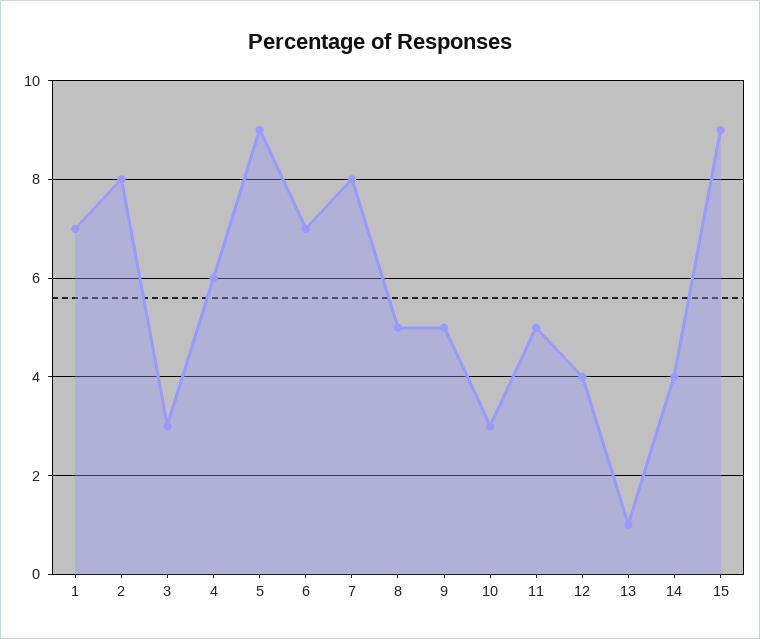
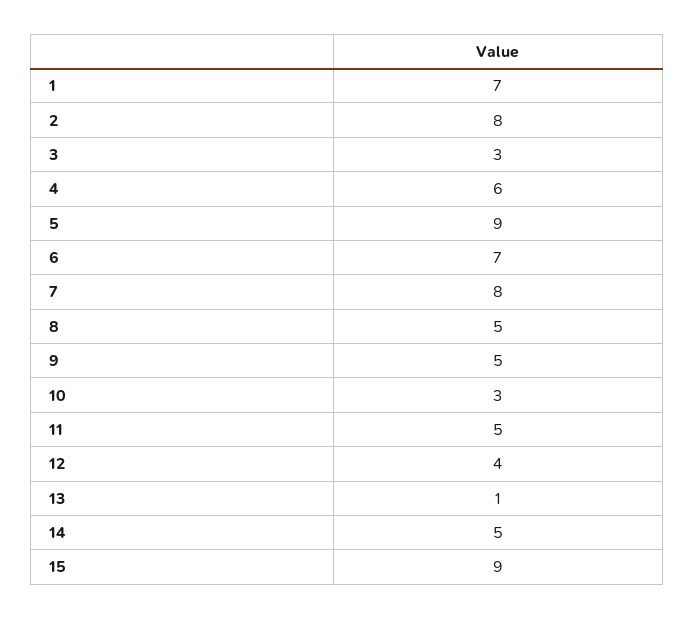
  {
    "1": 7,
    "2": 8,
    "3": 3,
    "4": 6,
    "5": 9,
    "6": 7,
    "7": 8,
    "8": 5,
    "9": 5,
    "10": 3,
    "11": 5,
    "12": 4,
    "13": 1,
-   "14": 4,
+   "14": 5,
    "15": 9
  }

